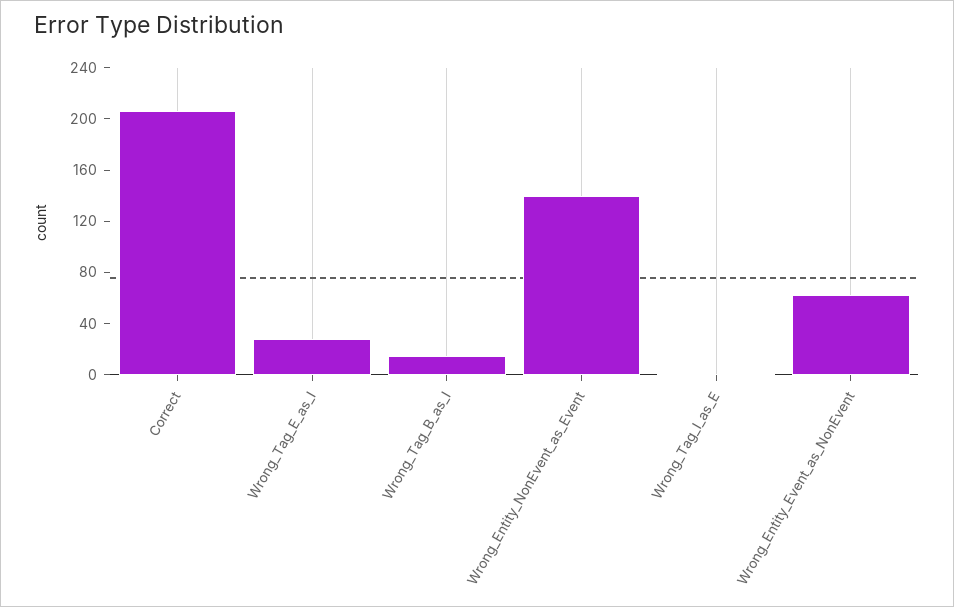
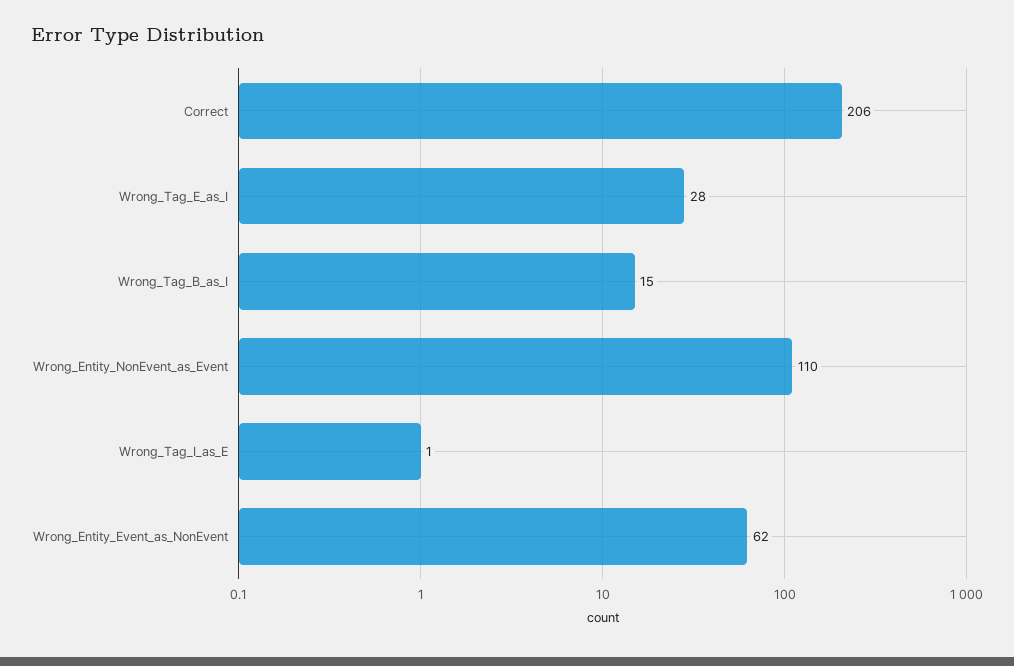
  {
    "Correct": 206,
    "Wrong_Tag_E_as_I": 28,
    "Wrong_Tag_B_as_I": 15,
-   "Wrong_Entity_NonEvent_as_Event": 140,
+   "Wrong_Entity_NonEvent_as_Event": 110,
    "Wrong_Tag_I_as_E": 1,
    "Wrong_Entity_Event_as_NonEvent": 62
  }

